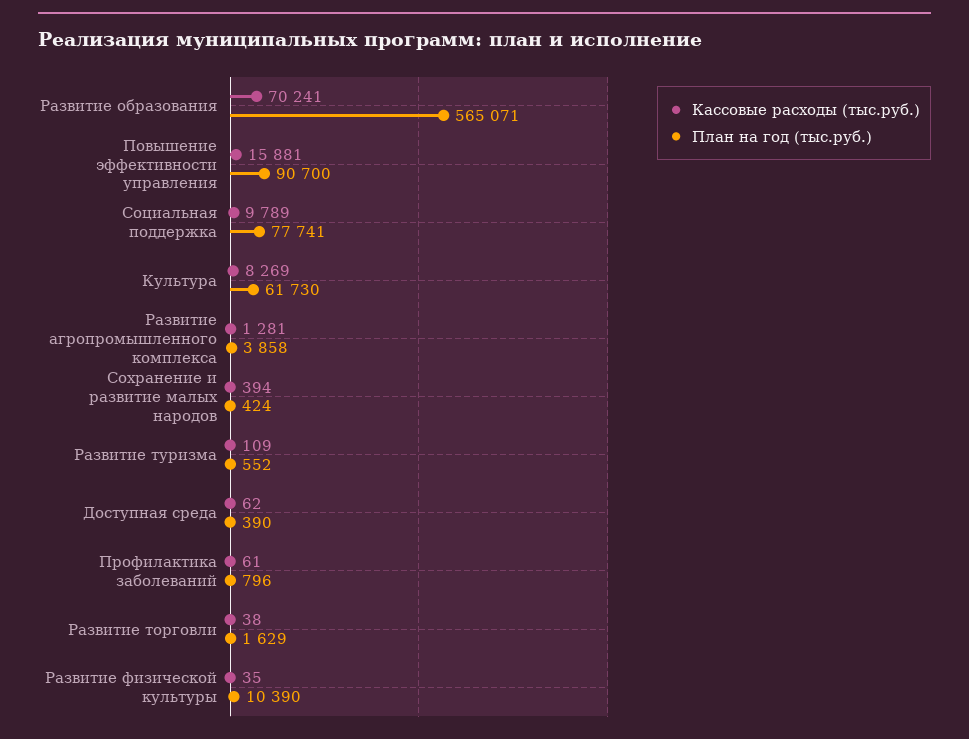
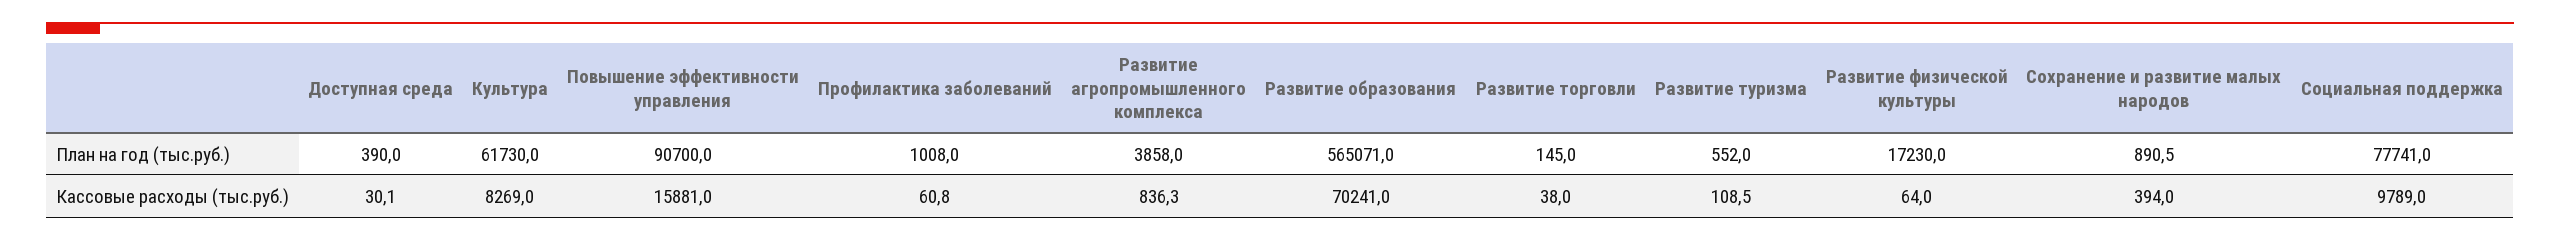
  {
    "Кассовые расходы (тыс.руб.)": {
      "Развитие образования": 70241,
      "Повышение эффективности управления": 15881,
      "Социальная поддержка": 9789,
      "Культура": 8269,
-     "Развитие агропромышленного комплекса": 1281,
+     "Развитие агропромышленного комплекса": 836.3,
      "Сохранение и развитие малых народов": 394,
      "Развитие туризма": 108.5,
-     "Доступная среда": 62,
+     "Доступная среда": 30.1,
      "Профилактика заболеваний": 60.8,
      "Развитие торговли": 38,
-     "Развитие физической культуры": 35
+     "Развитие физической культуры": 64
    },
    "План на год (тыс.руб.)": {
      "Развитие образования": 565071,
      "Повышение эффективности управления": 90700,
      "Социальная поддержка": 77741,
      "Культура": 61730,
      "Развитие агропромышленного комплекса": 3858,
-     "Сохранение и развитие малых народов": 424,
+     "Сохранение и развитие малых народов": 890.5,
      "Развитие туризма": 552,
      "Доступная среда": 390,
-     "Профилактика заболеваний": 796,
+     "Профилактика заболеваний": 1008,
-     "Развитие торговли": 1629,
+     "Развитие торговли": 145,
-     "Развитие физической культуры": 10390
+     "Развитие физической культуры": 17230
    }
  }

